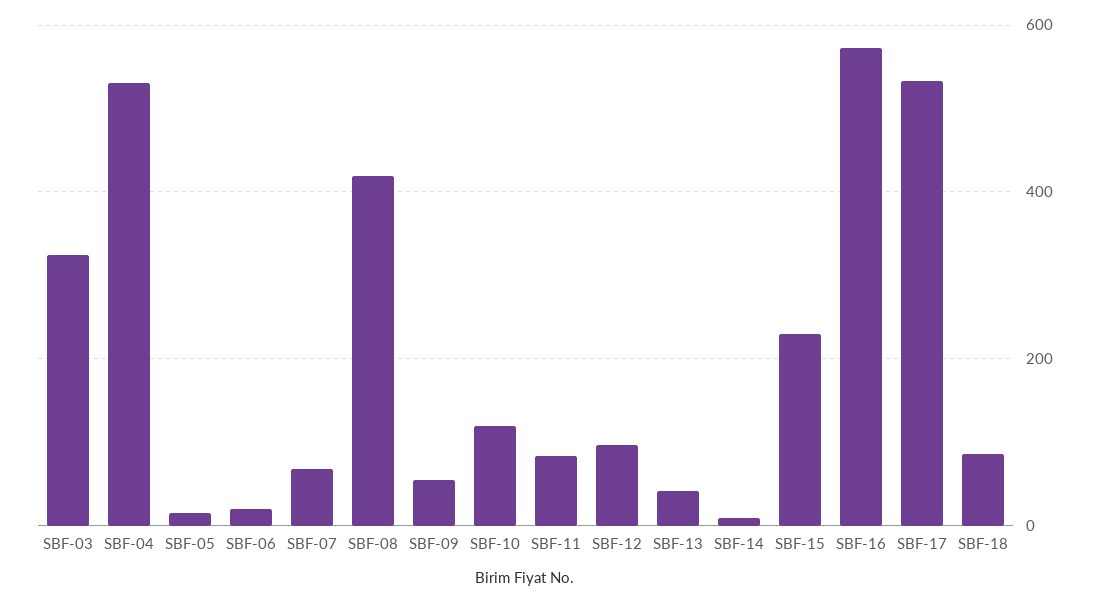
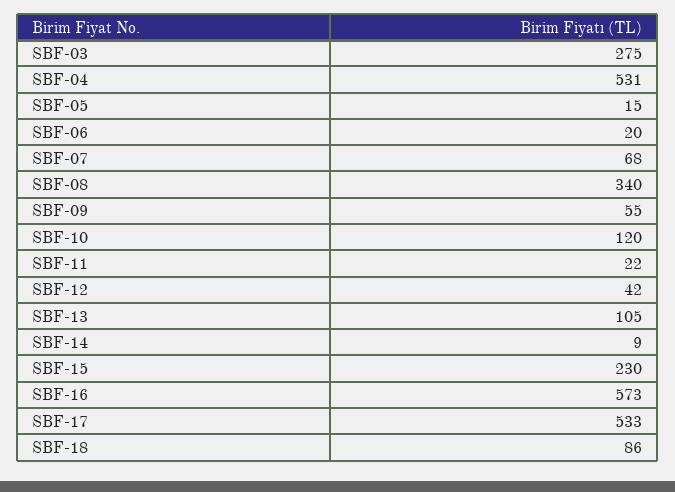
  {
-   "SBF-03": 320,
+   "SBF-03": 275,
    "SBF-04": 531,
    "SBF-05": 15,
    "SBF-06": 20,
    "SBF-07": 68,
-   "SBF-08": 420,
+   "SBF-08": 340,
    "SBF-09": 55,
    "SBF-10": 120,
-   "SBF-11": 80,
+   "SBF-11": 22,
-   "SBF-12": 100,
+   "SBF-12": 42,
-   "SBF-13": 40,
+   "SBF-13": 105,
    "SBF-14": 9,
    "SBF-15": 230,
    "SBF-16": 573,
    "SBF-17": 533,
    "SBF-18": 86
  }

